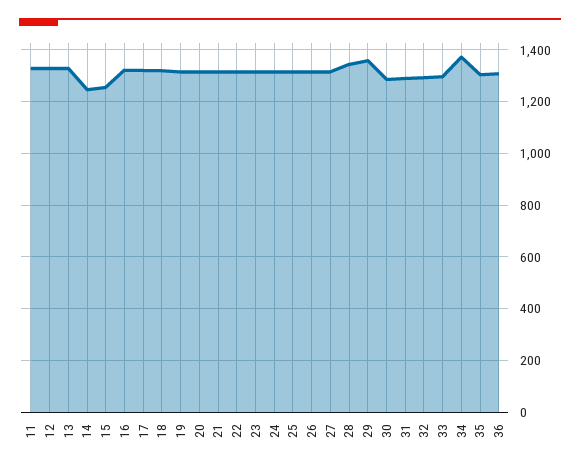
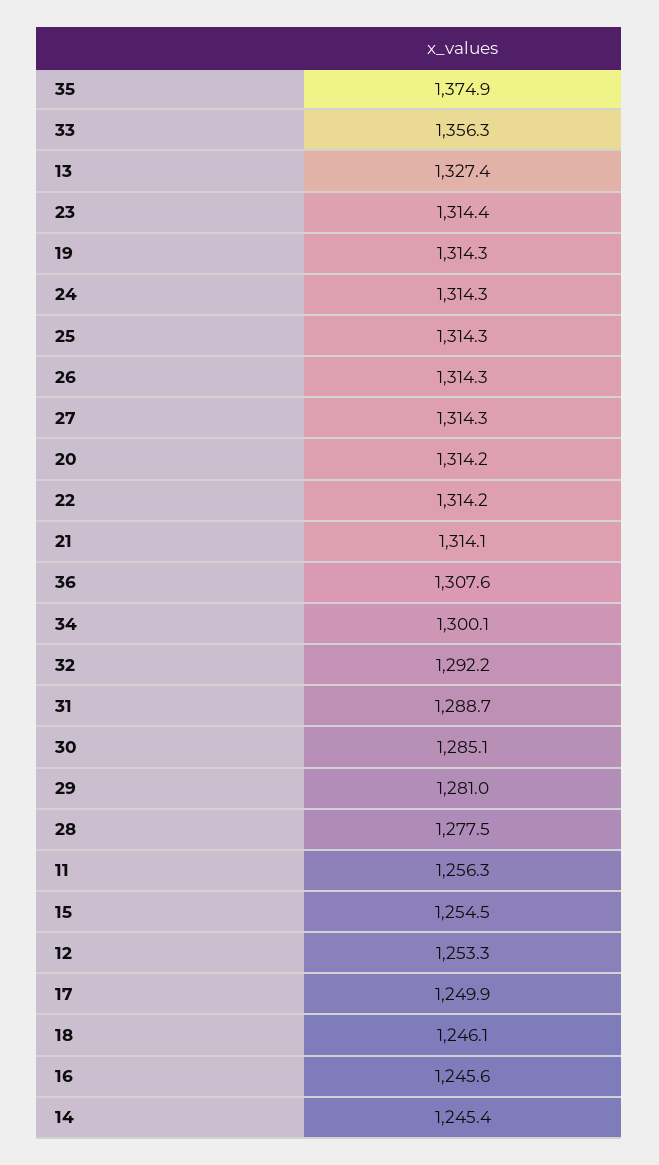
  {
-   "11": 1325,
+   "11": 1256.3,
-   "12": 1325,
+   "12": 1253.3,
    "13": 1327.4,
    "14": 1245.4,
    "15": 1254.5,
-   "16": 1325,
+   "16": 1245.6,
-   "17": 1325,
+   "17": 1249.9,
-   "18": 1325,
+   "18": 1246.1,
    "19": 1314.3,
    "20": 1314.2,
    "21": 1314.1,
    "22": 1314.2,
    "23": 1314.4,
    "24": 1314.3,
    "25": 1314.3,
    "26": 1314.3,
    "27": 1314.3,
-   "28": 1350,
+   "28": 1277.5,
-   "29": 1350,
+   "29": 1281,
    "30": 1285.1,
    "31": 1288.7,
    "32": 1292.2,
-   "33": 1300,
+   "33": 1356.3,
-   "34": 1375,
+   "34": 1300.1,
-   "35": 1300,
+   "35": 1374.9,
    "36": 1307.6
  }

